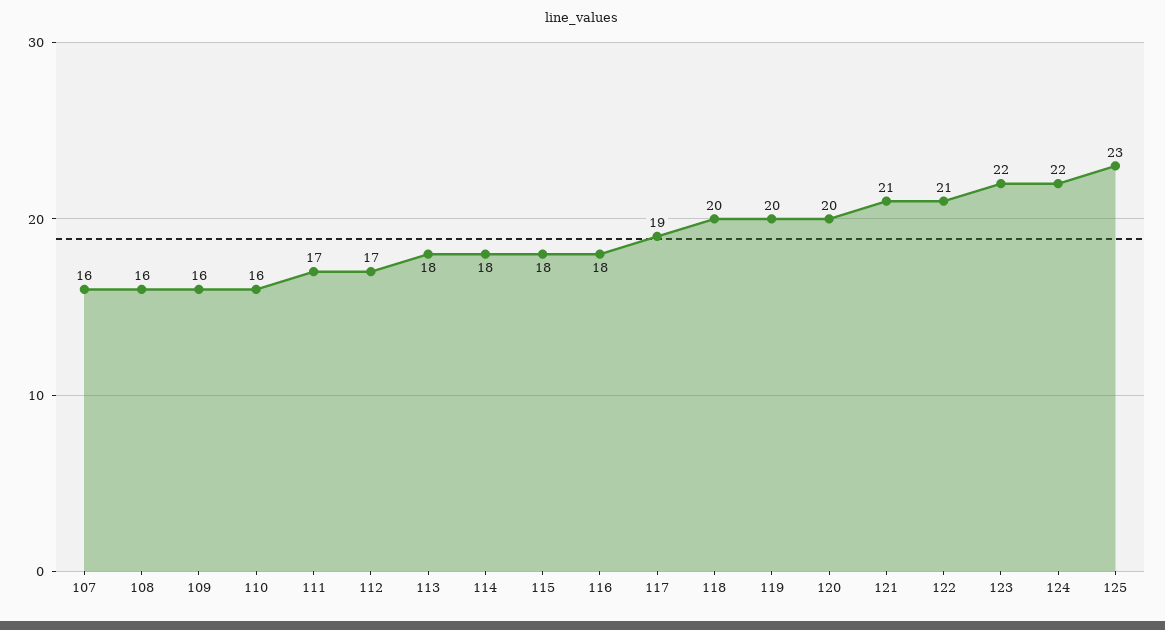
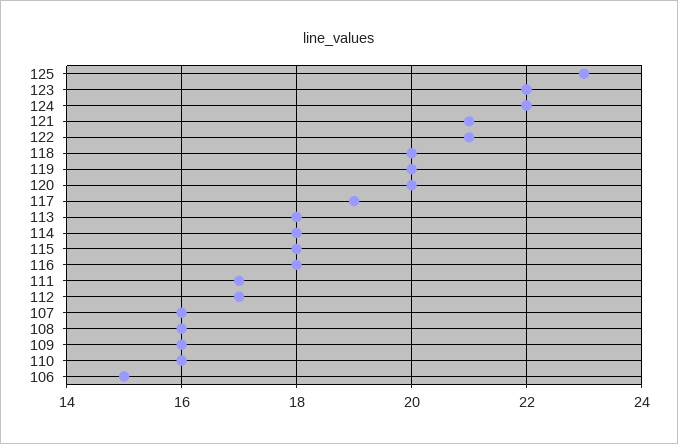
  {
    "107": 16,
    "108": 16,
    "109": 16,
    "110": 16,
    "111": 17,
    "112": 17,
    "113": 18,
    "114": 18,
    "115": 18,
    "116": 18,
    "117": 19,
    "118": 20,
    "119": 20,
    "120": 20,
    "121": 21,
    "122": 21,
    "123": 22,
    "124": 22,
-   "125": 23
+   "125": 23,
+   "106": 15
  }

